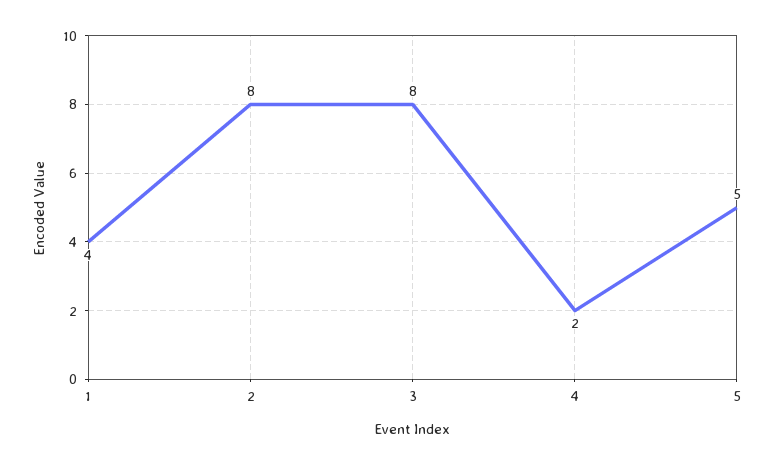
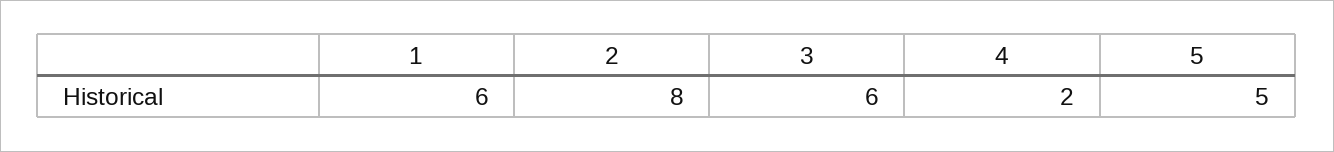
  {
-   "1": 4,
+   "1": 6,
    "2": 8,
-   "3": 8,
+   "3": 6,
    "4": 2,
    "5": 5
  }

